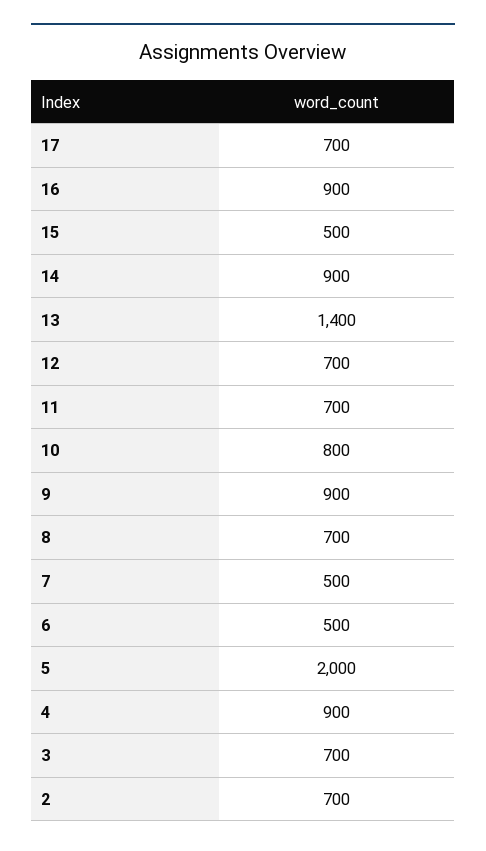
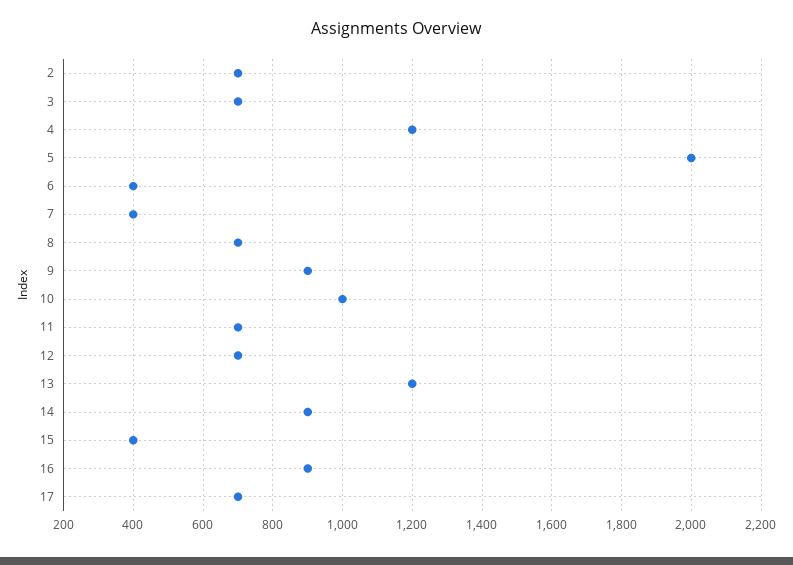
  {
    "17": 700,
    "16": 900,
-   "15": 500,
+   "15": 400,
    "14": 900,
-   "13": 1400,
+   "13": 1200,
    "12": 700,
    "11": 700,
-   "10": 800,
+   "10": 1000,
    "9": 900,
    "8": 700,
-   "7": 500,
+   "7": 400,
-   "6": 500,
+   "6": 400,
    "5": 2000,
-   "4": 900,
+   "4": 1200,
    "3": 700,
    "2": 700
  }

